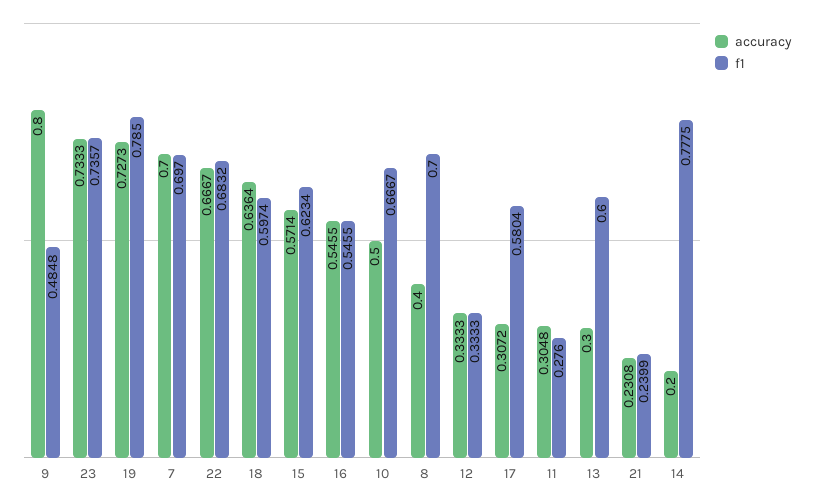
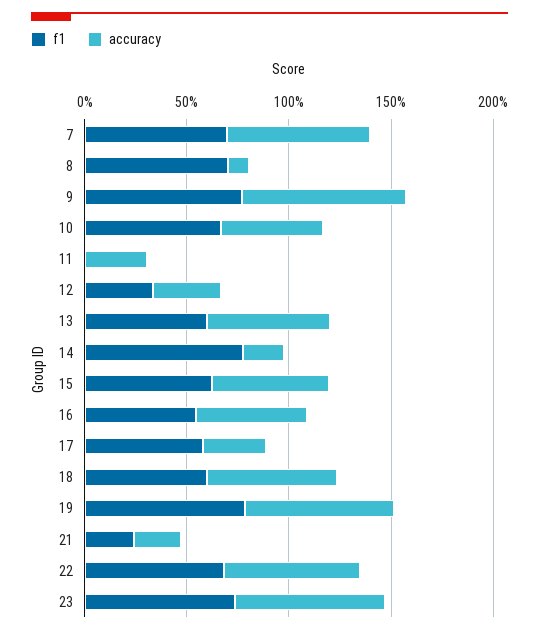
  {
    "accuracy": {
      "9": 0.8,
      "23": 0.7333,
      "19": 0.7273,
      "7": 0.7,
      "22": 0.6667,
      "18": 0.6364,
      "15": 0.5714,
      "16": 0.5455,
      "10": 0.5,
-     "8": 0.4,
+     "8": 0.1,
      "12": 0.3333,
      "17": 0.3072,
      "11": 0.3048,
-     "13": 0.3,
+     "13": 0.6,
      "21": 0.2308,
      "14": 0.2
    },
    "f1": {
-     "9": 0.4848,
+     "9": 0.8,
      "23": 0.7357,
      "19": 0.785,
      "7": 0.697,
      "22": 0.6832,
      "18": 0.5974,
      "15": 0.6234,
      "16": 0.5455,
      "10": 0.6667,
      "8": 0.7,
      "12": 0.3333,
      "17": 0.5804,
-     "11": 0.276,
+     "11": 0,
      "13": 0.6,
      "21": 0.2399,
      "14": 0.7775
    }
  }

